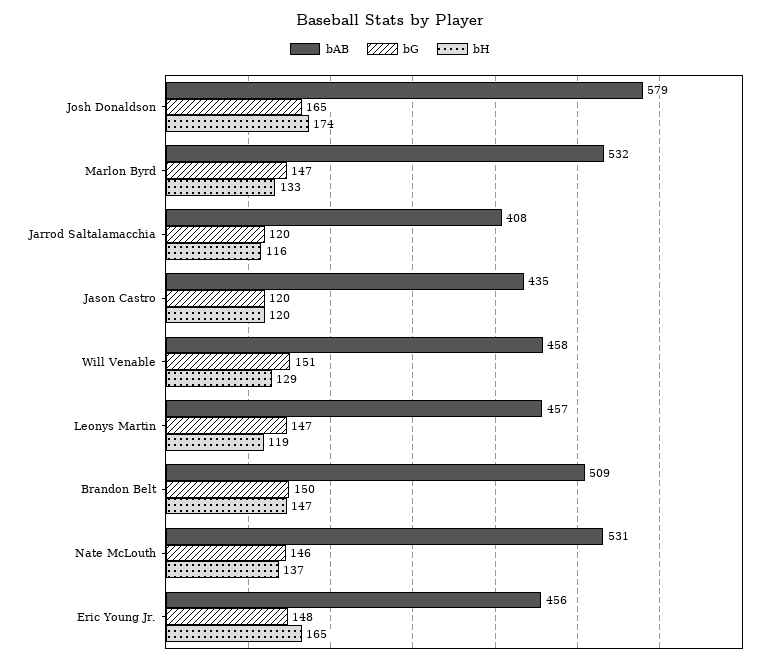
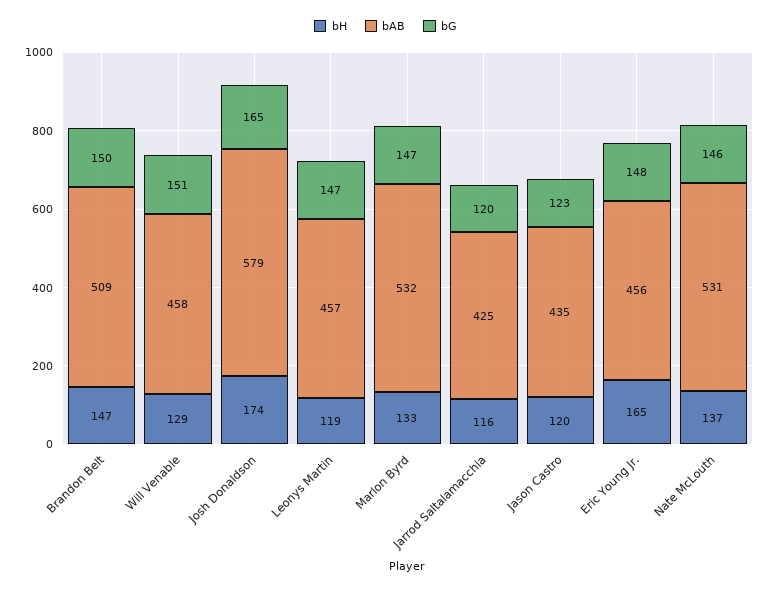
  {
    "bAB": {
      "Josh Donaldson": 579,
      "Marlon Byrd": 532,
-     "Jarrod Saltalamacchia": 408,
+     "Jarrod Saltalamacchia": 425,
      "Jason Castro": 435,
      "Will Venable": 458,
      "Leonys Martin": 457,
      "Brandon Belt": 509,
      "Nate McLouth": 531,
      "Eric Young Jr.": 456
    },
    "bG": {
      "Josh Donaldson": 165,
      "Marlon Byrd": 147,
      "Jarrod Saltalamacchia": 120,
-     "Jason Castro": 120,
+     "Jason Castro": 123,
      "Will Venable": 151,
      "Leonys Martin": 147,
      "Brandon Belt": 150,
      "Nate McLouth": 146,
      "Eric Young Jr.": 148
    },
    "bH": {
      "Josh Donaldson": 174,
      "Marlon Byrd": 133,
      "Jarrod Saltalamacchia": 116,
      "Jason Castro": 120,
      "Will Venable": 129,
      "Leonys Martin": 119,
      "Brandon Belt": 147,
      "Nate McLouth": 137,
      "Eric Young Jr.": 165
    }
  }

